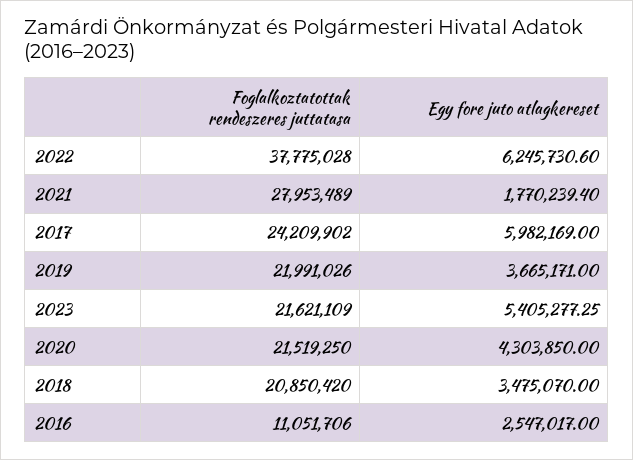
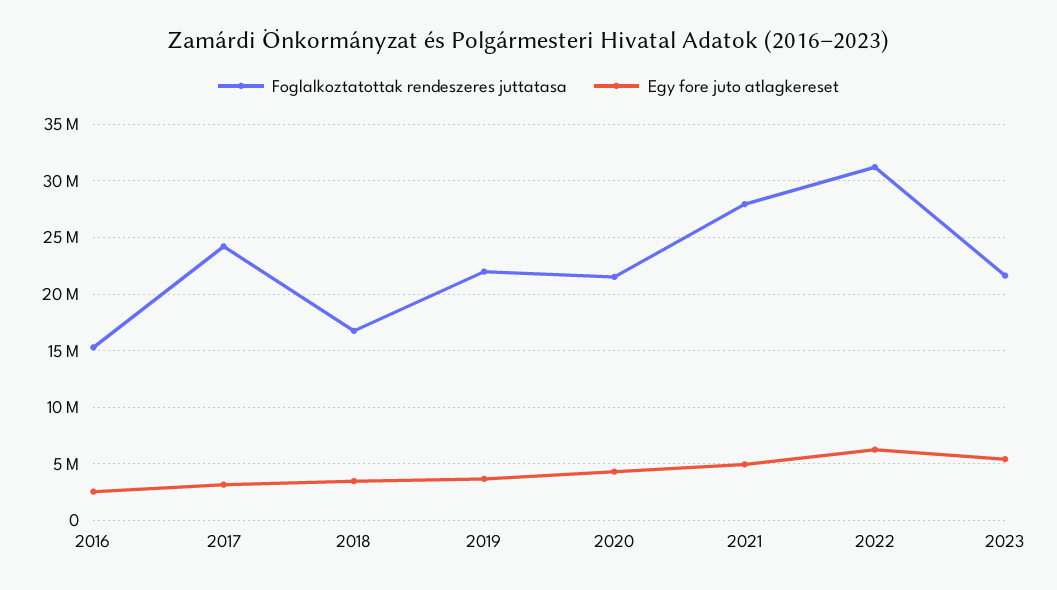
  {
    "Foglalkoztatottak rendeszeres juttatasa": {
-     "2022": 37775028,
+     "2022": 31000000,
      "2021": 27953489,
      "2017": 24209902,
      "2019": 21991026,
      "2023": 21621109,
      "2020": 21519250,
-     "2018": 20850420,
+     "2018": 17000000,
-     "2016": 11051706
+     "2016": 15000000
    },
    "Egy fore juto atlagkereset": {
      "2022": 6245730.6,
-     "2021": 1770239.4,
+     "2021": 5000000,
-     "2017": 5982169,
+     "2017": 3000000,
      "2019": 3665171,
      "2023": 5405277.25,
      "2020": 4303850,
      "2018": 3475070,
      "2016": 2547017
    }
  }

